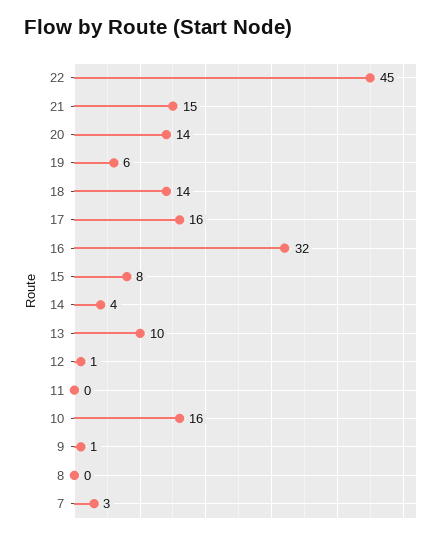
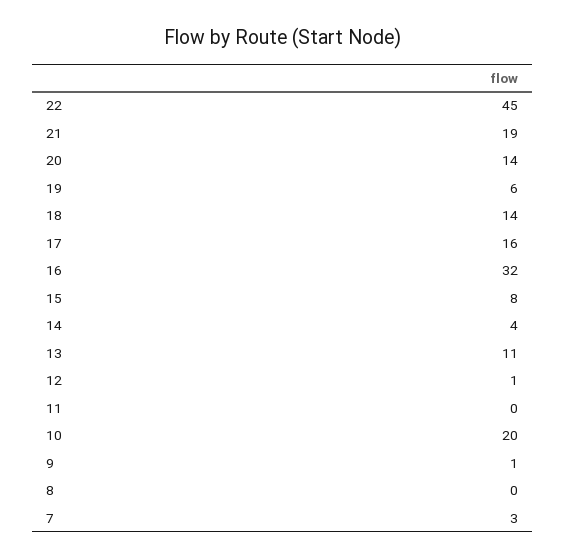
  {
    "22": 45,
-   "21": 15,
+   "21": 19,
    "20": 14,
    "19": 6,
    "18": 14,
    "17": 16,
    "16": 32,
    "15": 8,
    "14": 4,
-   "13": 10,
+   "13": 11,
    "12": 1,
    "11": 0,
-   "10": 16,
+   "10": 20,
    "9": 1,
    "8": 0,
    "7": 3
  }

